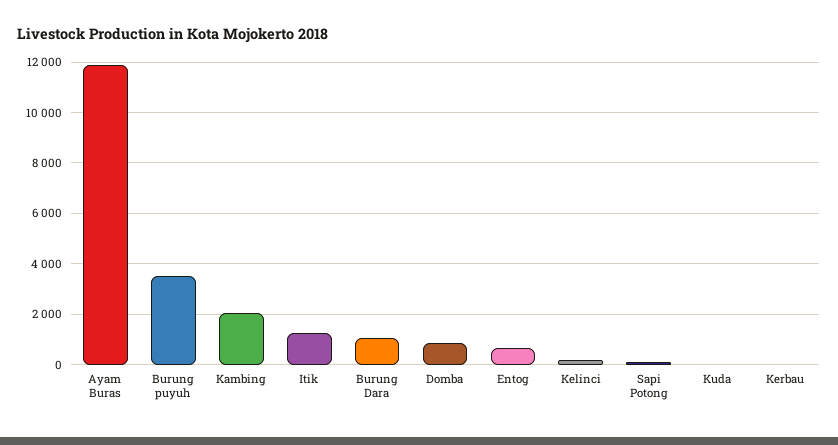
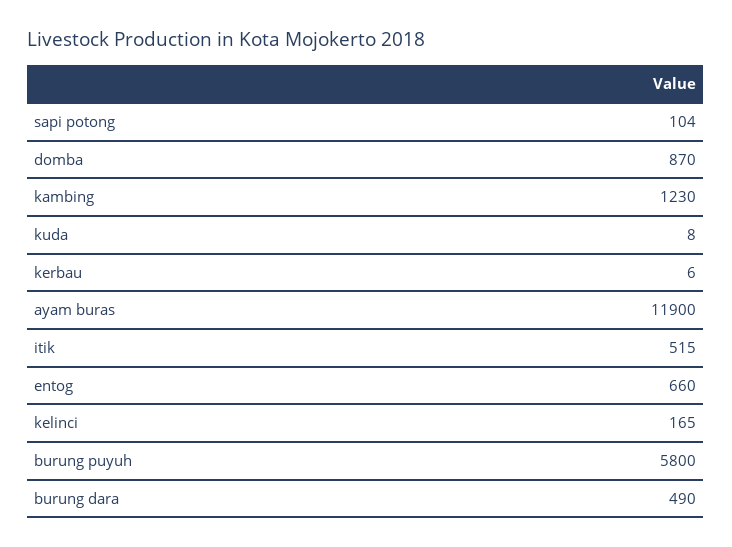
  {
    "Ayam Buras": 11900,
-   "Burung puyuh": 3500,
+   "Burung puyuh": 5800,
-   "Kambing": 2000,
+   "Kambing": 1230,
-   "Itik": 1250,
+   "Itik": 515,
-   "Burung Dara": 1000,
+   "Burung Dara": 490,
    "Domba": 870,
    "Entog": 660,
    "Kelinci": 165,
    "Sapi Potong": 104,
    "Kuda": 8,
    "Kerbau": 6
  }

